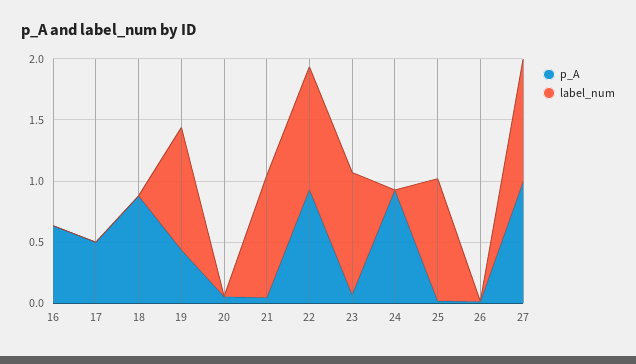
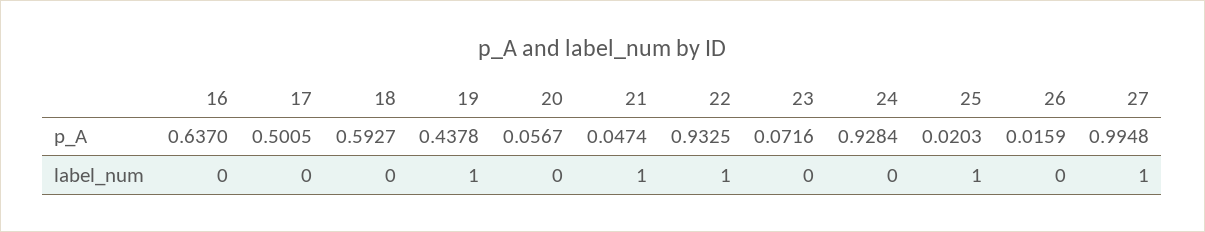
  {
    "p_A": {
      "16": 0.637,
      "17": 0.5005,
-     "18": 0.9,
+     "18": 0.5927,
      "19": 0.4378,
      "20": 0.0567,
      "21": 0.0474,
      "22": 0.9325,
      "23": 0.0716,
      "24": 0.9284,
      "25": 0.0203,
      "26": 0.0159,
      "27": 0.9948
    },
    "label_num": {
      "16": 0,
      "17": 0,
      "18": 0,
      "19": 1,
      "20": 0,
      "21": 1,
      "22": 1,
-     "23": 1,
+     "23": 0,
      "24": 0,
      "25": 1,
      "26": 0,
      "27": 1
    }
  }

